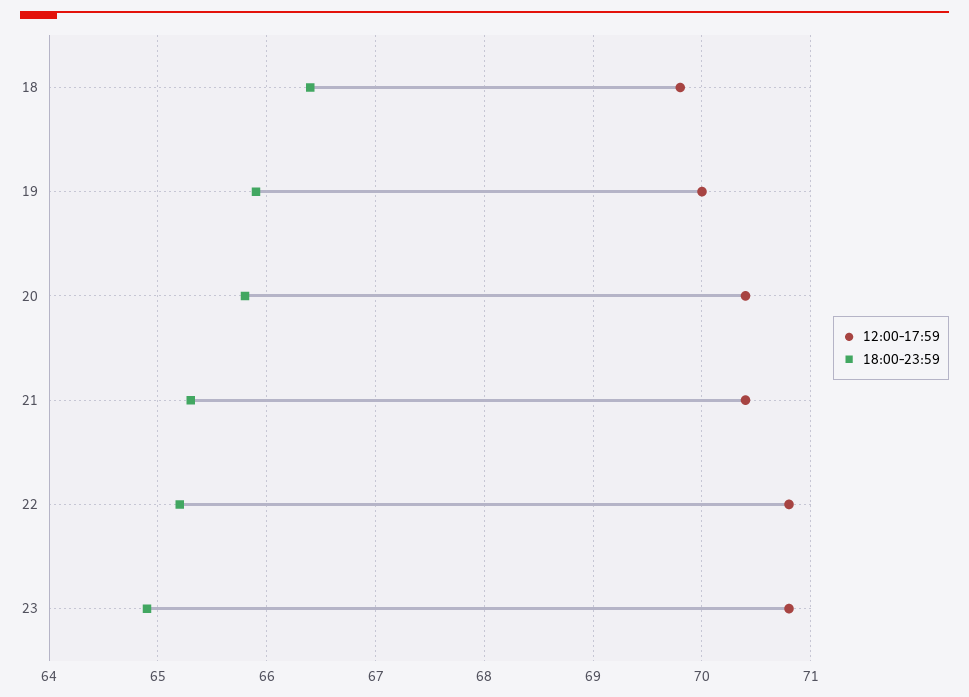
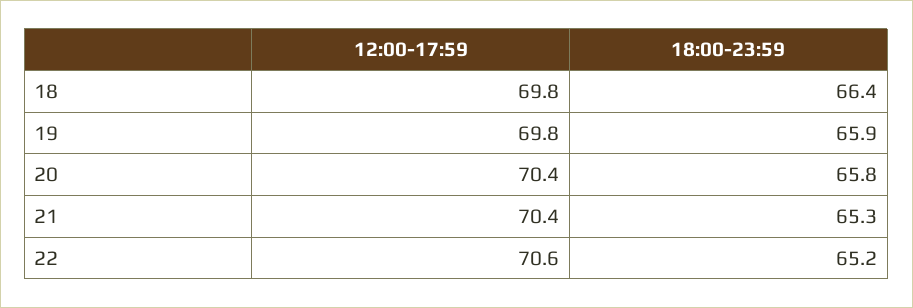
  {
    "12:00-17:59": {
      "18": 69.8,
-     "19": 70,
+     "19": 69.8,
      "20": 70.4,
      "21": 70.4,
-     "22": 70.8,
+     "22": 70.6
-     "23": 70.8
    },
    "18:00-23:59": {
      "18": 66.4,
      "19": 65.9,
      "20": 65.8,
      "21": 65.3,
-     "22": 65.2,
+     "22": 65.2
-     "23": 64.9
    }
  }

